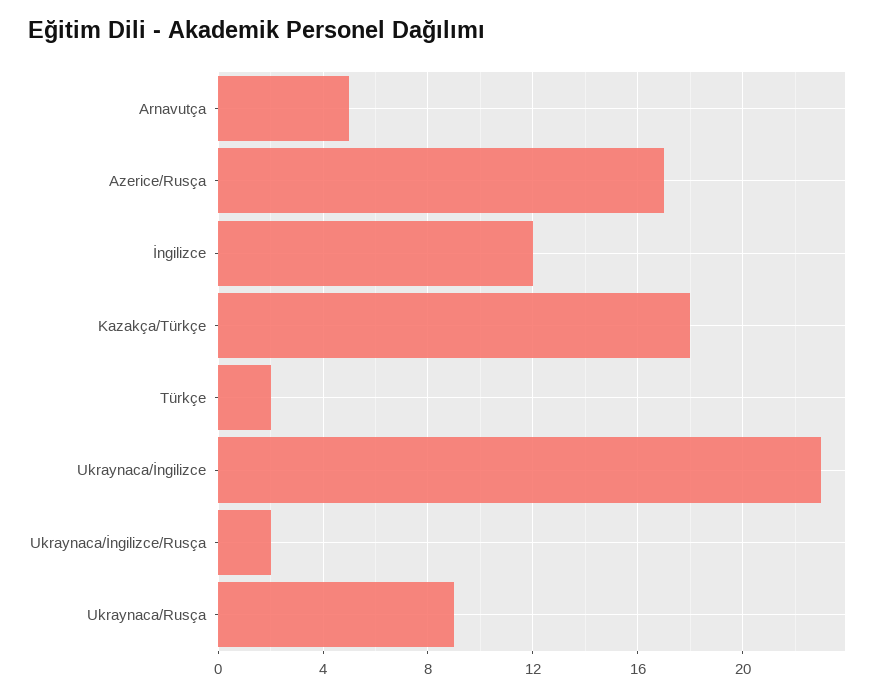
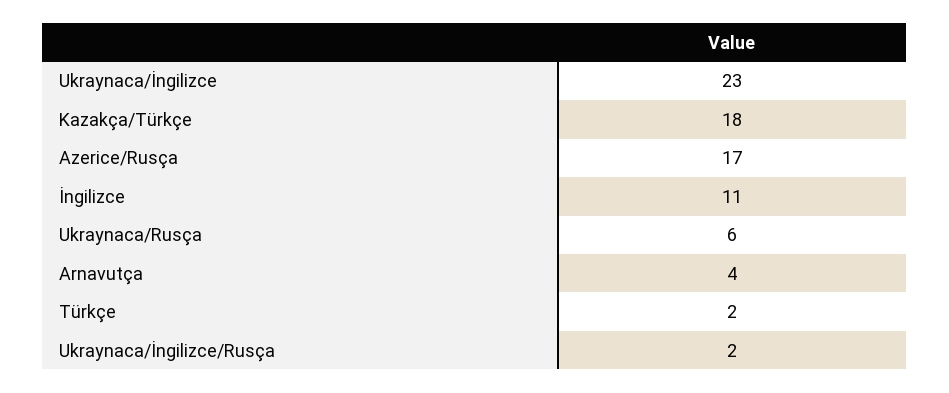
  {
-   "Arnavutça": 5,
+   "Arnavutça": 4,
    "Azerice/Rusça": 17,
-   "İngilizce": 12,
+   "İngilizce": 11,
    "Kazakça/Türkçe": 18,
    "Türkçe": 2,
    "Ukraynaca/İngilizce": 23,
    "Ukraynaca/İngilizce/Rusça": 2,
-   "Ukraynaca/Rusça": 9
+   "Ukraynaca/Rusça": 6
  }

